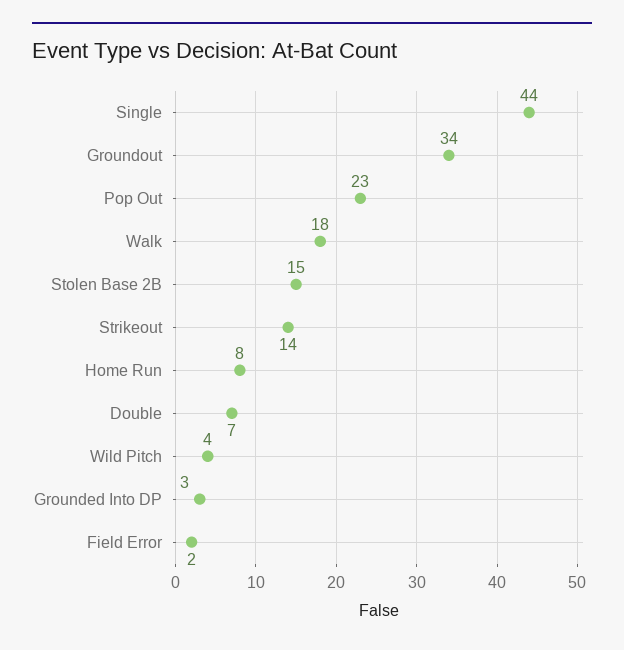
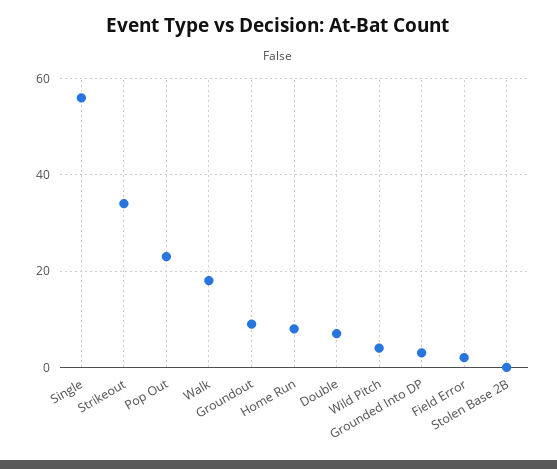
  {
-   "Single": 44,
+   "Single": 55,
-   "Groundout": 34,
+   "Groundout": 10,
    "Pop Out": 23,
    "Walk": 18,
-   "Stolen Base 2B": 15,
+   "Stolen Base 2B": 0,
-   "Strikeout": 14,
+   "Strikeout": 35,
    "Home Run": 8,
    "Double": 7,
    "Wild Pitch": 4,
    "Grounded Into DP": 3,
    "Field Error": 2
  }

